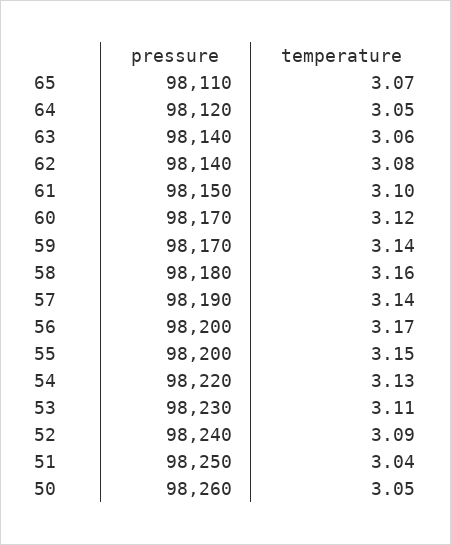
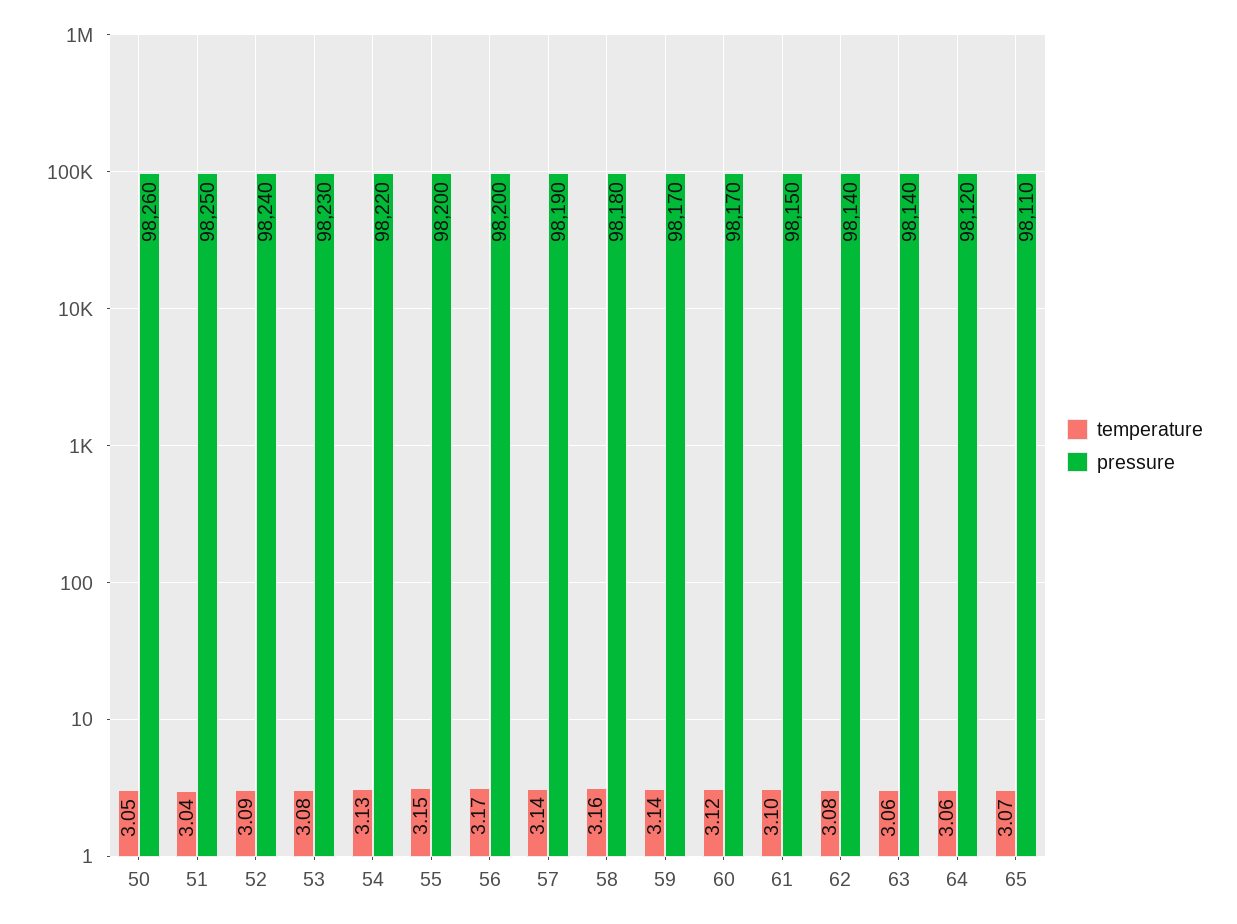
  {
    "pressure": {
      "65": 98110,
      "64": 98120,
      "63": 98140,
      "62": 98140,
      "61": 98150,
      "60": 98170,
      "59": 98170,
      "58": 98180,
      "57": 98190,
      "56": 98200,
      "55": 98200,
      "54": 98220,
      "53": 98230,
      "52": 98240,
      "51": 98250,
      "50": 98260
    },
    "temperature": {
      "65": 3.07,
-     "64": 3.05,
+     "64": 3.06,
      "63": 3.06,
      "62": 3.08,
      "61": 3.1,
      "60": 3.12,
      "59": 3.14,
      "58": 3.16,
      "57": 3.14,
      "56": 3.17,
      "55": 3.15,
      "54": 3.13,
-     "53": 3.11,
+     "53": 3.08,
      "52": 3.09,
      "51": 3.04,
      "50": 3.05
    }
  }

